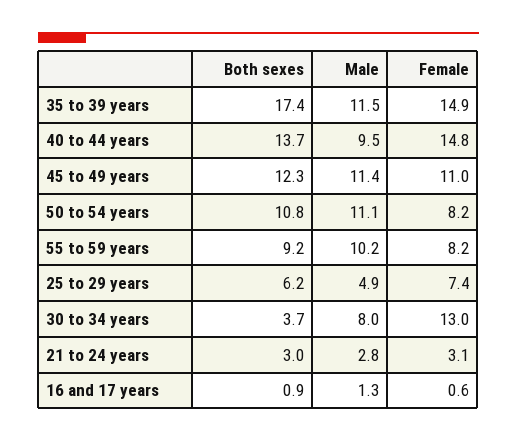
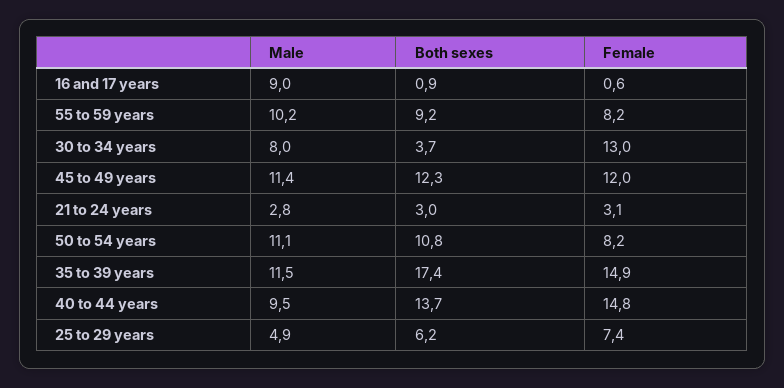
  {
    "Both sexes": {
      "35 to 39 years": 17.4,
      "40 to 44 years": 13.7,
      "45 to 49 years": 12.3,
      "50 to 54 years": 10.8,
      "55 to 59 years": 9.2,
      "25 to 29 years": 6.2,
      "30 to 34 years": 3.7,
      "21 to 24 years": 3,
      "16 and 17 years": 0.9
    },
    "Male": {
      "35 to 39 years": 11.5,
      "40 to 44 years": 9.5,
      "45 to 49 years": 11.4,
      "50 to 54 years": 11.1,
      "55 to 59 years": 10.2,
      "25 to 29 years": 4.9,
      "30 to 34 years": 8,
      "21 to 24 years": 2.8,
-     "16 and 17 years": 1.3
+     "16 and 17 years": 9
    },
    "Female": {
      "35 to 39 years": 14.9,
      "40 to 44 years": 14.8,
-     "45 to 49 years": 11,
+     "45 to 49 years": 12,
      "50 to 54 years": 8.2,
      "55 to 59 years": 8.2,
      "25 to 29 years": 7.4,
      "30 to 34 years": 13,
      "21 to 24 years": 3.1,
      "16 and 17 years": 0.6
    }
  }

